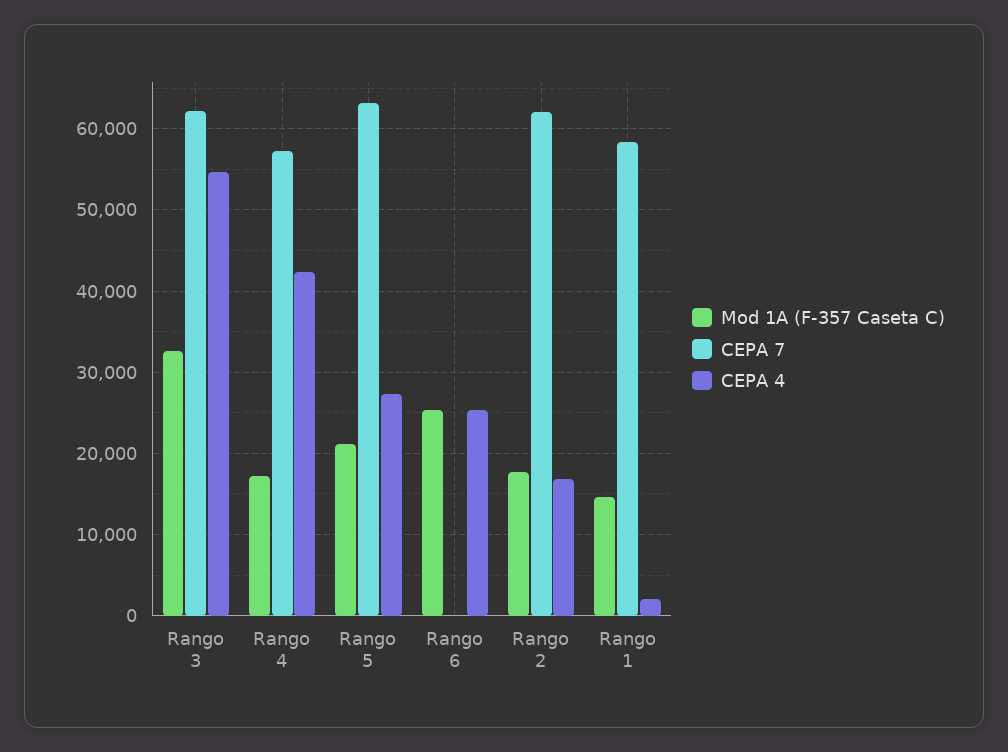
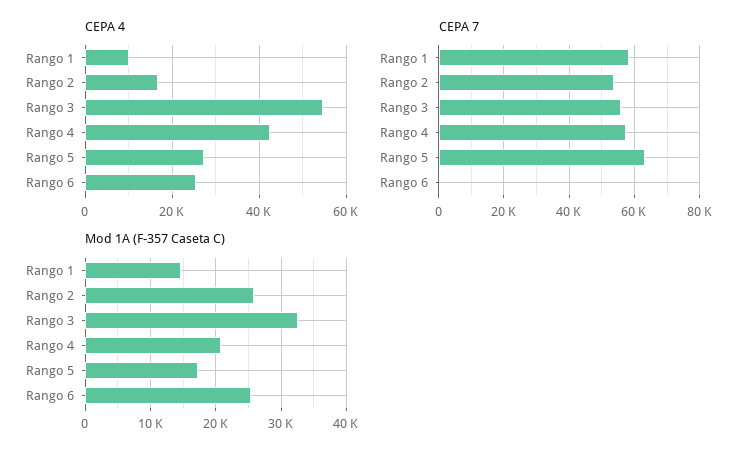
  {
    "Mod 1A (F-357 Caseta C)": {
      "Rango 3": 33000,
-     "Rango 4": 17000,
+     "Rango 4": 21000,
-     "Rango 5": 21000,
+     "Rango 5": 17000,
      "Rango 6": 25000,
-     "Rango 2": 18000,
+     "Rango 2": 26000,
      "Rango 1": 15000
    },
    "CEPA 7": {
-     "Rango 3": 62000,
+     "Rango 3": 56000,
      "Rango 4": 57000,
      "Rango 5": 63000,
      "Rango 6": 0,
-     "Rango 2": 62000,
+     "Rango 2": 54000,
      "Rango 1": 58000
    },
    "CEPA 4": {
      "Rango 3": 55000,
      "Rango 4": 42000,
      "Rango 5": 27000,
      "Rango 6": 25000,
      "Rango 2": 17000,
-     "Rango 1": 2000
+     "Rango 1": 10000
    }
  }

